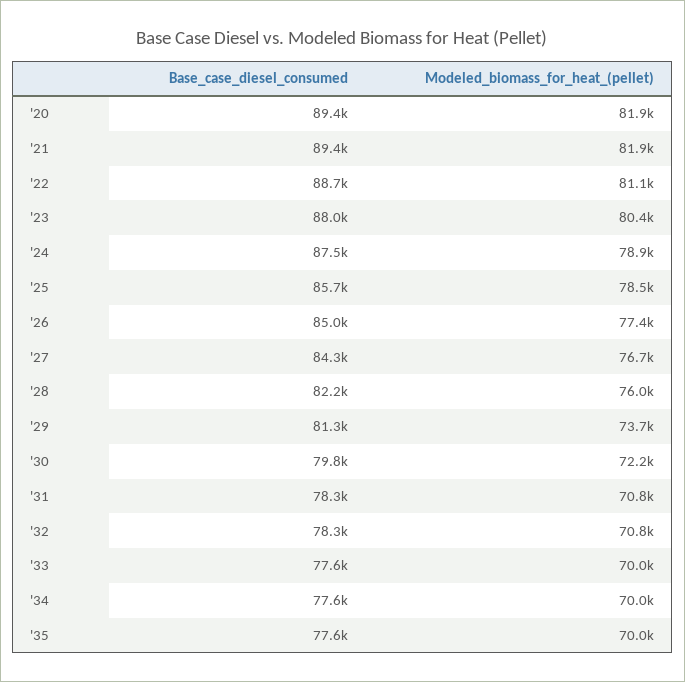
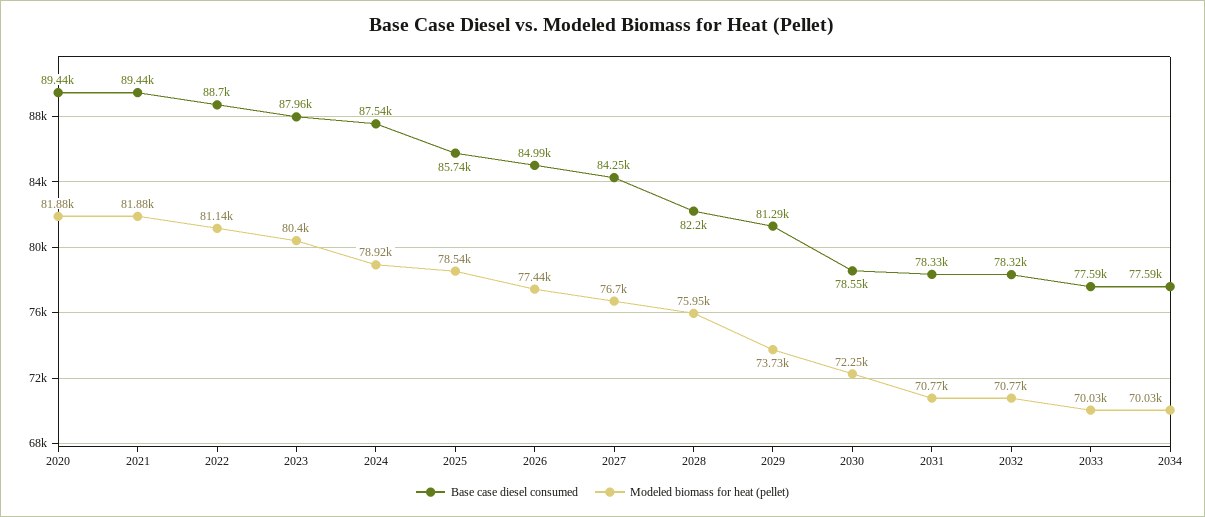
  {
    "Base_case_diesel_consumed": {
      "'20": 89440,
      "'21": 89440,
      "'22": 88700,
      "'23": 87960,
      "'24": 87540,
      "'25": 85740,
      "'26": 84990,
      "'27": 84250,
      "'28": 82200,
      "'29": 81290,
-     "'30": 79800,
+     "'30": 78550,
      "'31": 78330,
      "'32": 78320,
      "'33": 77590,
-     "'34": 77590,
+     "'34": 77590
-     "'35": 77600
    },
    "Modeled_biomass_for_heat_(pellet)": {
      "'20": 81880,
      "'21": 81880,
      "'22": 81140,
      "'23": 80400,
      "'24": 78920,
      "'25": 78540,
      "'26": 77440,
      "'27": 76700,
      "'28": 75950,
      "'29": 73730,
      "'30": 72250,
      "'31": 70770,
      "'32": 70770,
      "'33": 70030,
-     "'34": 70030,
+     "'34": 70030
-     "'35": 70000
    }
  }

